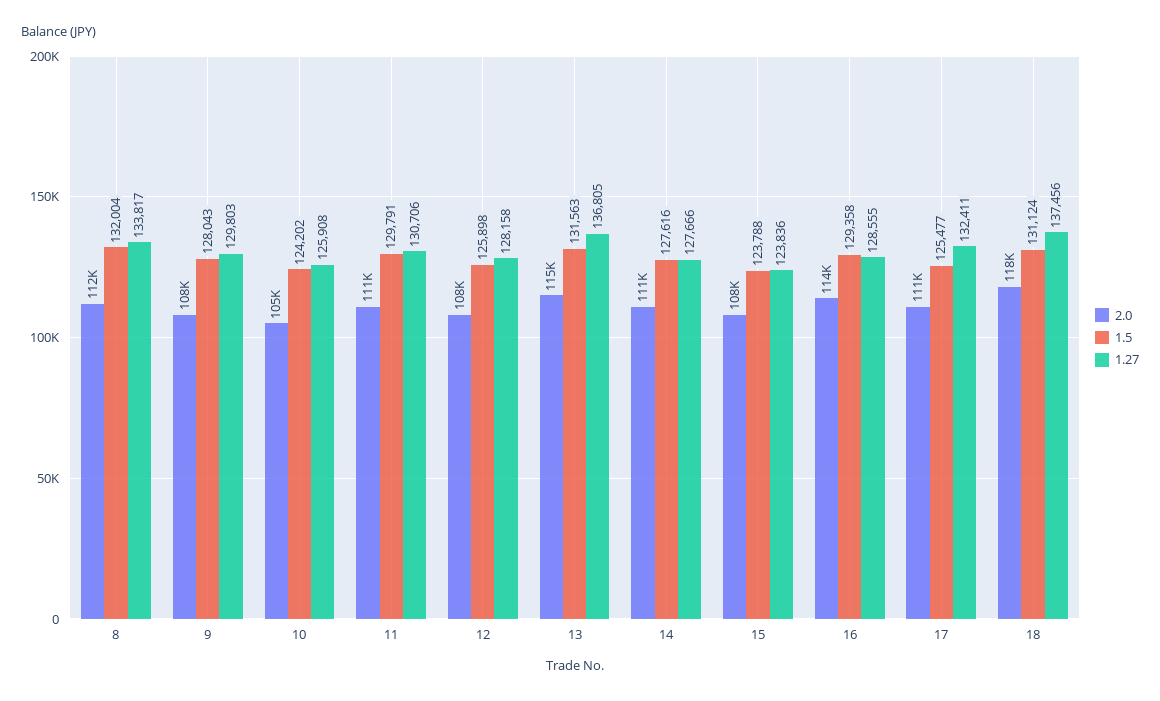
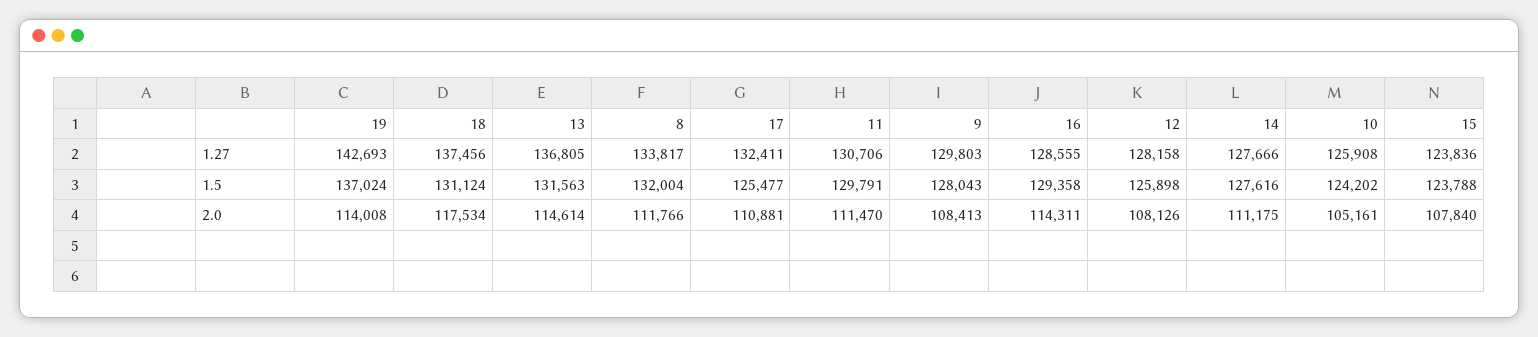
  {
    "2.0": {
      "8": 111766,
      "9": 108413,
      "10": 105161,
      "11": 111470,
      "12": 108126,
      "13": 114614,
      "14": 111175,
      "15": 107840,
      "16": 114311,
      "17": 110881,
-     "18": 117534
+     "18": 117534,
+     "19": 114008
    },
    "1.5": {
      "8": 132004,
      "9": 128043,
      "10": 124202,
      "11": 129791,
      "12": 125898,
      "13": 131563,
      "14": 127616,
      "15": 123788,
      "16": 129358,
      "17": 125477,
-     "18": 131124
+     "18": 131124,
+     "19": 137024
    },
    "1.27": {
      "8": 133817,
      "9": 129803,
      "10": 125908,
      "11": 130706,
      "12": 128158,
      "13": 136805,
      "14": 127666,
      "15": 123836,
      "16": 128555,
      "17": 132411,
-     "18": 137456
+     "18": 137456,
+     "19": 142693
    }
  }

